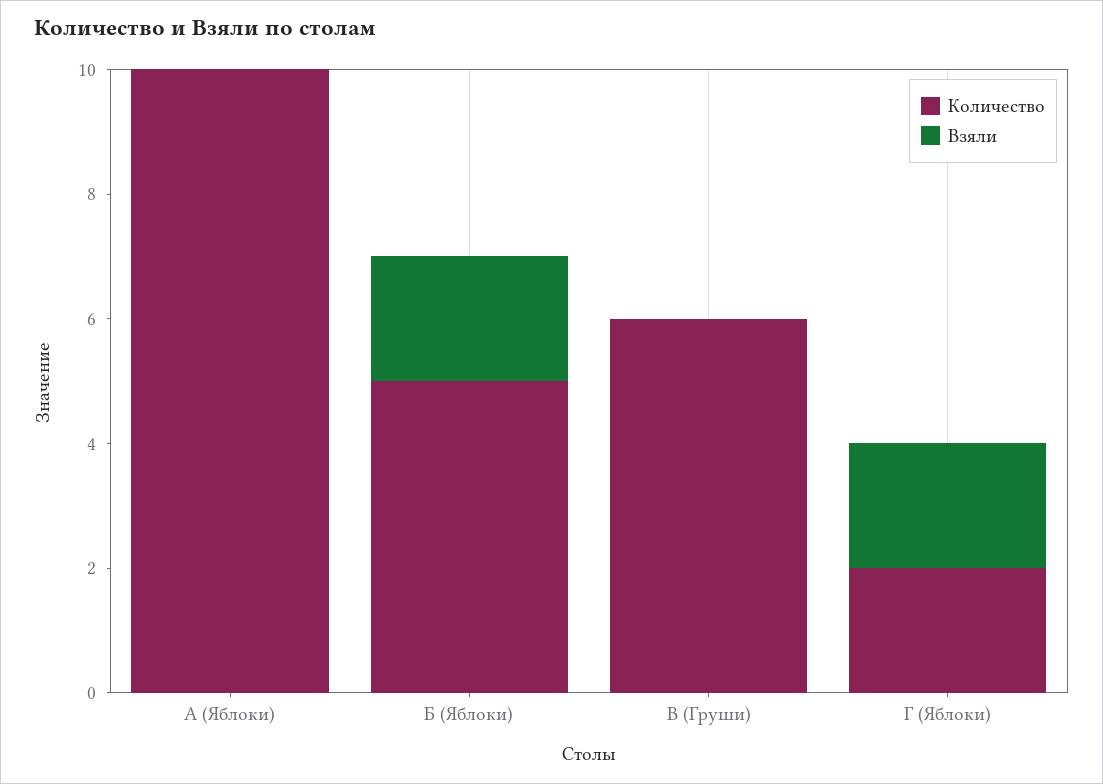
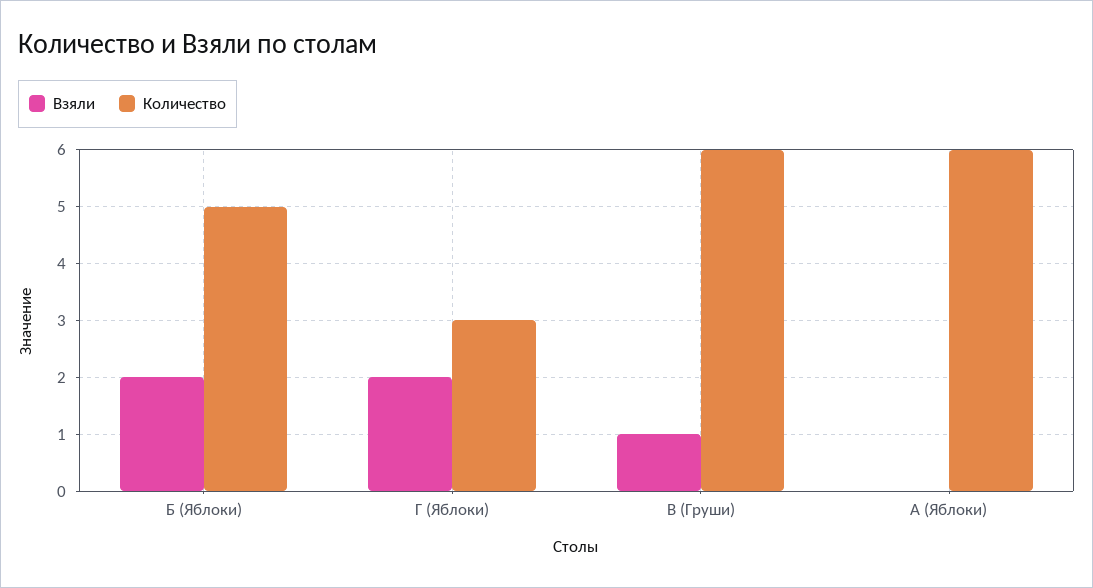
  {
    "Количество": {
-     "А (Яблоки)": 10,
+     "А (Яблоки)": 6,
      "Б (Яблоки)": 5,
      "В (Груши)": 6,
-     "Г (Яблоки)": 2
+     "Г (Яблоки)": 3
    },
    "Взяли": {
      "А (Яблоки)": 0,
      "Б (Яблоки)": 2,
-     "В (Груши)": 0,
+     "В (Груши)": 1,
      "Г (Яблоки)": 2
    }
  }

